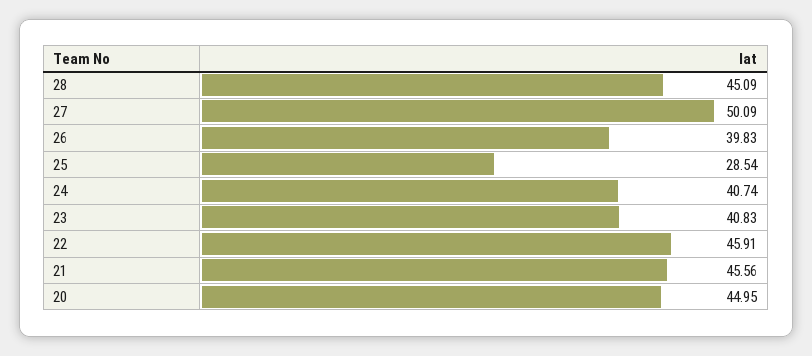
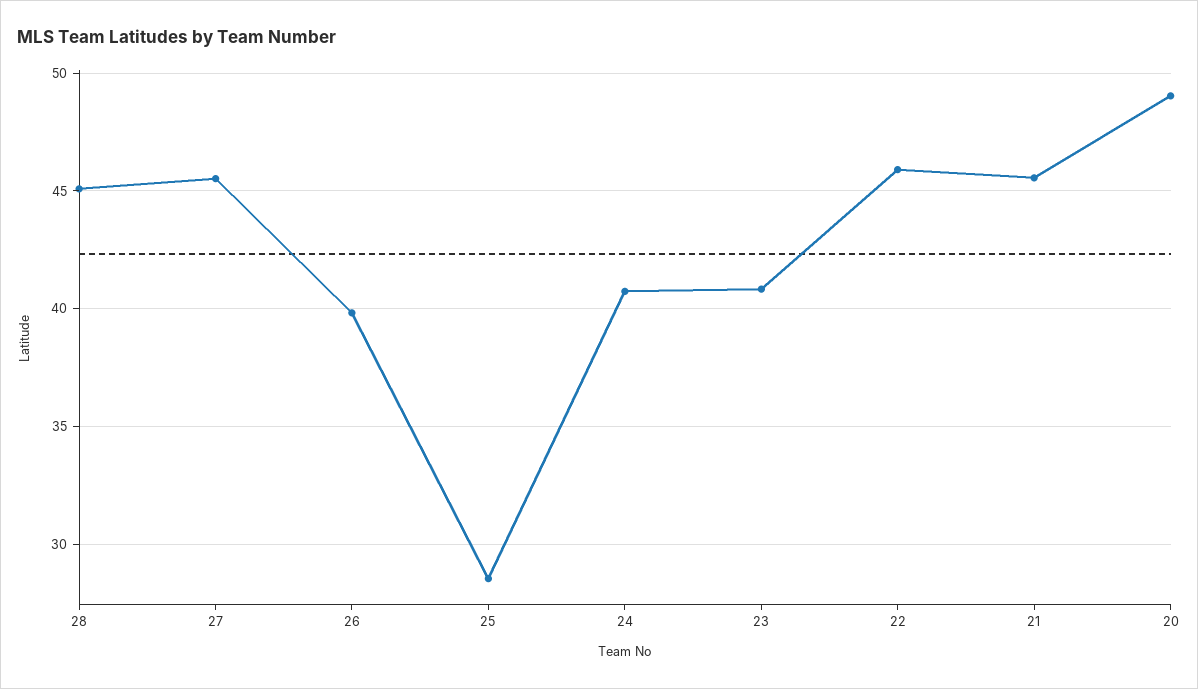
  {
    "28": 45.09,
-   "27": 50.09,
+   "27": 45.5,
    "26": 39.83,
    "25": 28.54,
    "24": 40.74,
    "23": 40.83,
    "22": 45.91,
    "21": 45.56,
-   "20": 44.95
+   "20": 49
  }

